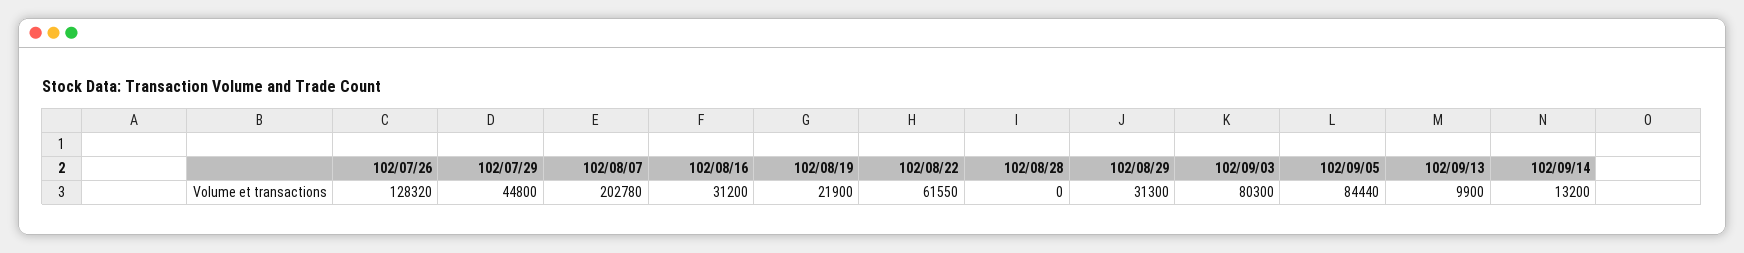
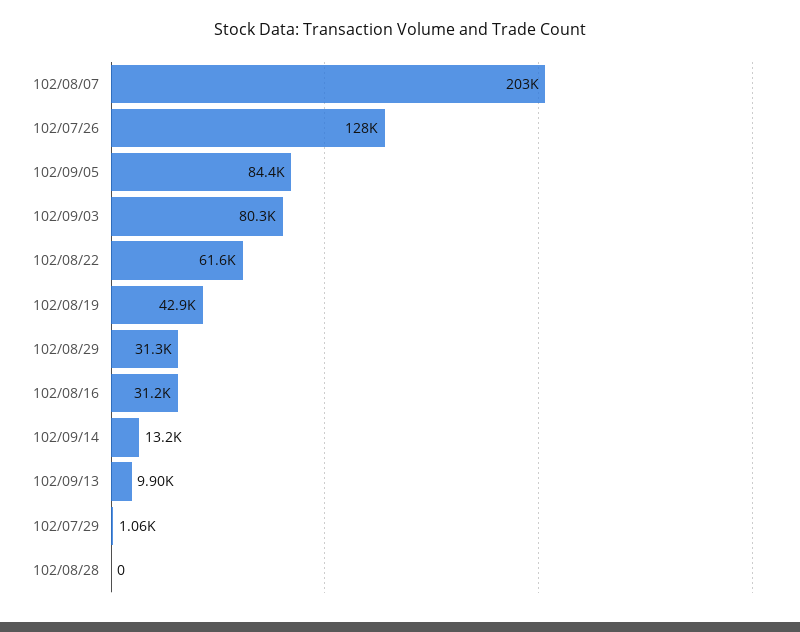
  {
    "102/07/26": 128320,
-   "102/07/29": 44800,
+   "102/07/29": 1060,
    "102/08/07": 202780,
    "102/08/16": 31200,
-   "102/08/19": 21900,
+   "102/08/19": 42900,
    "102/08/22": 61550,
    "102/08/28": 0,
    "102/08/29": 31300,
    "102/09/03": 80300,
    "102/09/05": 84440,
    "102/09/13": 9900,
    "102/09/14": 13200
  }

